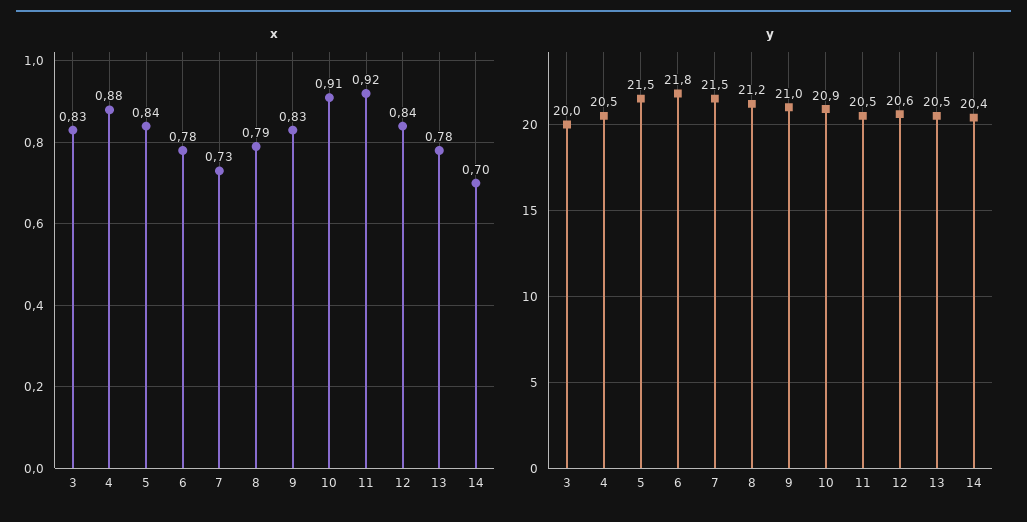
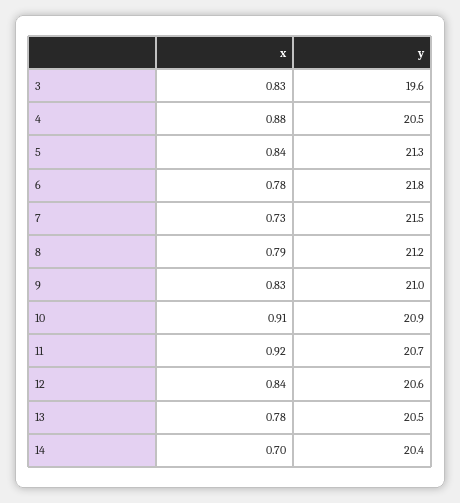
  {
    "x": {
      "3": 0.83,
      "4": 0.88,
      "5": 0.84,
      "6": 0.78,
      "7": 0.73,
      "8": 0.79,
      "9": 0.83,
      "10": 0.91,
      "11": 0.92,
      "12": 0.84,
      "13": 0.78,
      "14": 0.7
    },
    "y": {
-     "3": 20,
+     "3": 19.6,
      "4": 20.5,
-     "5": 21.5,
+     "5": 21.3,
      "6": 21.8,
      "7": 21.5,
      "8": 21.2,
      "9": 21,
      "10": 20.9,
-     "11": 20.5,
+     "11": 20.7,
      "12": 20.6,
      "13": 20.5,
      "14": 20.4
    }
  }

